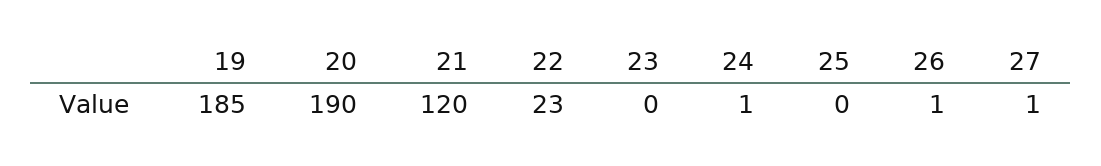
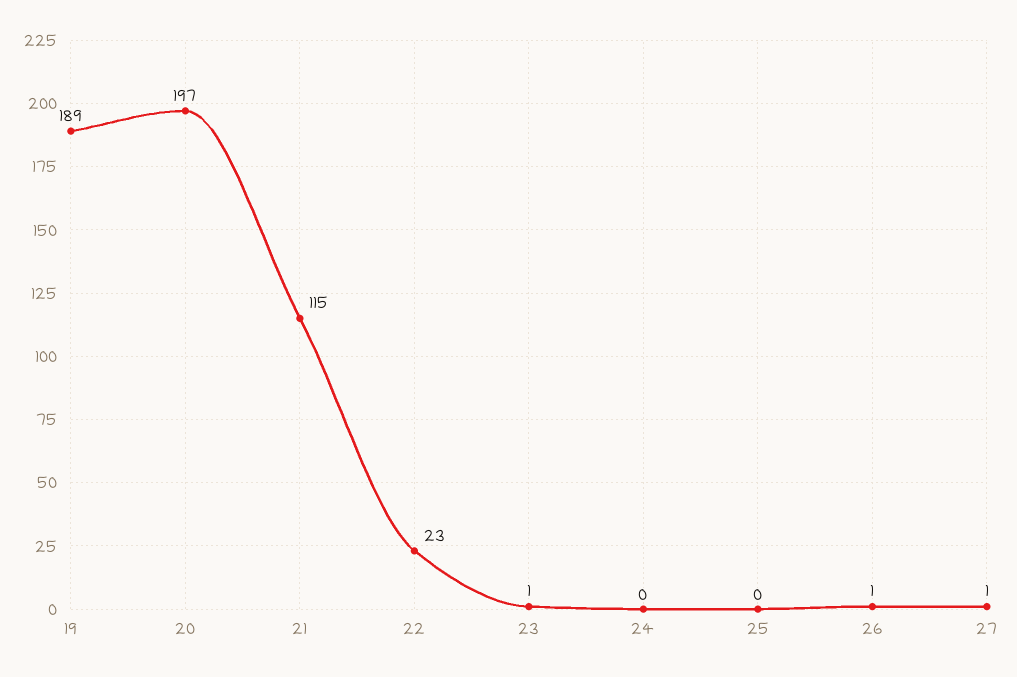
  {
-   "19": 185,
+   "19": 189,
-   "20": 190,
+   "20": 197,
-   "21": 120,
+   "21": 115,
    "22": 23,
-   "23": 0,
+   "23": 1,
-   "24": 1,
+   "24": 0,
    "25": 0,
    "26": 1,
    "27": 1
  }

